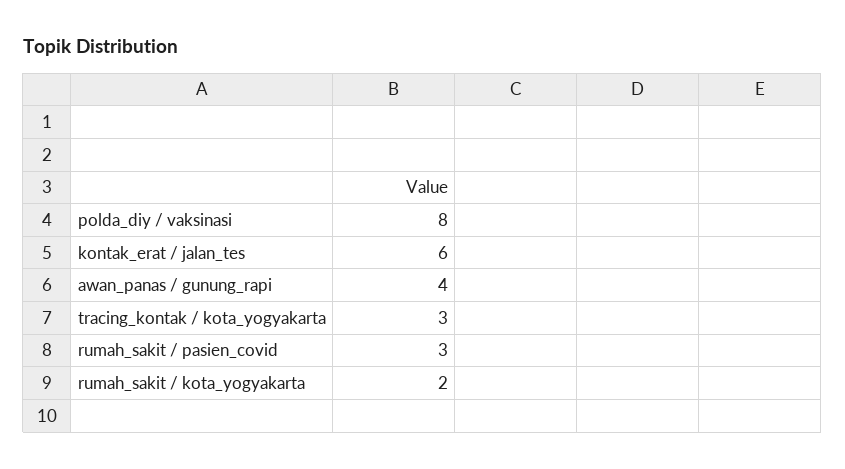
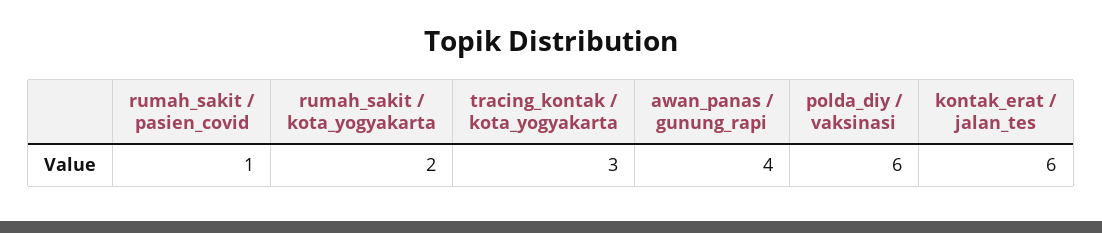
  {
-   "polda_diy / vaksinasi": 8,
+   "polda_diy / vaksinasi": 6,
    "kontak_erat / jalan_tes": 6,
    "awan_panas / gunung_rapi": 4,
    "tracing_kontak / kota_yogyakarta": 3,
-   "rumah_sakit / pasien_covid": 3,
+   "rumah_sakit / pasien_covid": 1,
    "rumah_sakit / kota_yogyakarta": 2
  }

